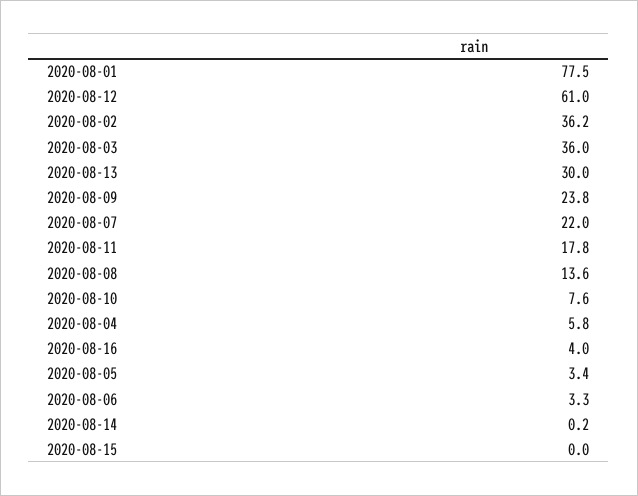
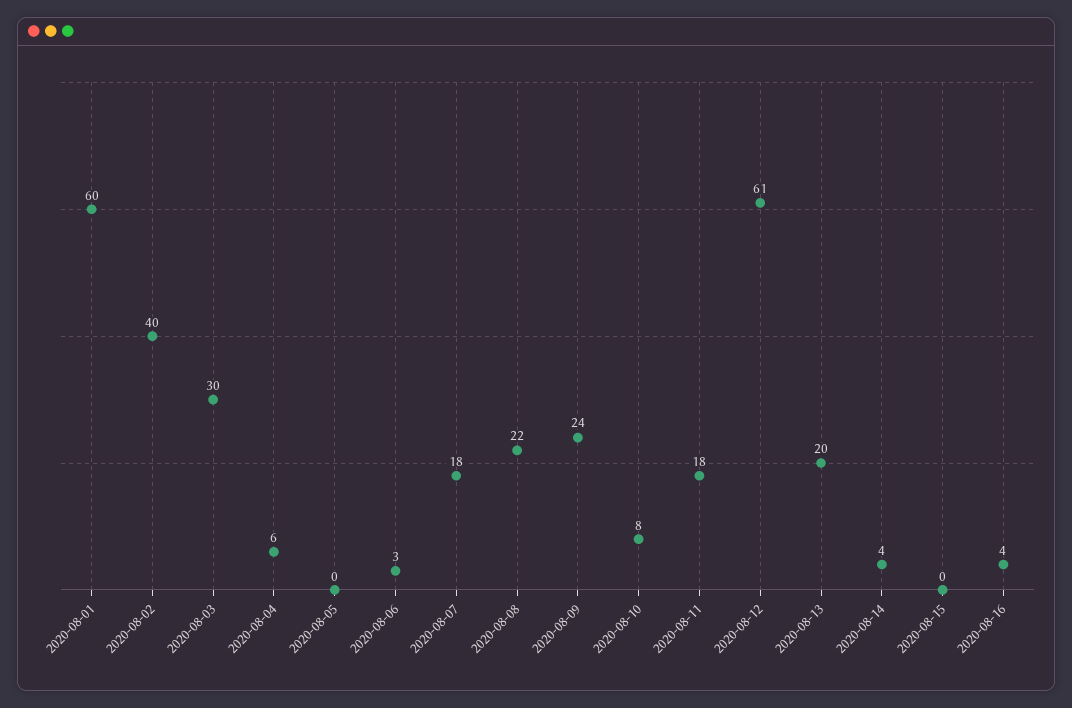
  {
-   "2020-08-01": 77.5,
+   "2020-08-01": 60,
    "2020-08-12": 61,
-   "2020-08-02": 36.2,
+   "2020-08-02": 40,
-   "2020-08-03": 36,
+   "2020-08-03": 30,
-   "2020-08-13": 30,
+   "2020-08-13": 20,
    "2020-08-09": 23.8,
-   "2020-08-07": 22,
+   "2020-08-07": 18,
    "2020-08-11": 17.8,
-   "2020-08-08": 13.6,
+   "2020-08-08": 22,
    "2020-08-10": 7.6,
    "2020-08-04": 5.8,
    "2020-08-16": 4,
-   "2020-08-05": 3.4,
+   "2020-08-05": 0,
    "2020-08-06": 3.3,
-   "2020-08-14": 0.2,
+   "2020-08-14": 4,
    "2020-08-15": 0
  }

